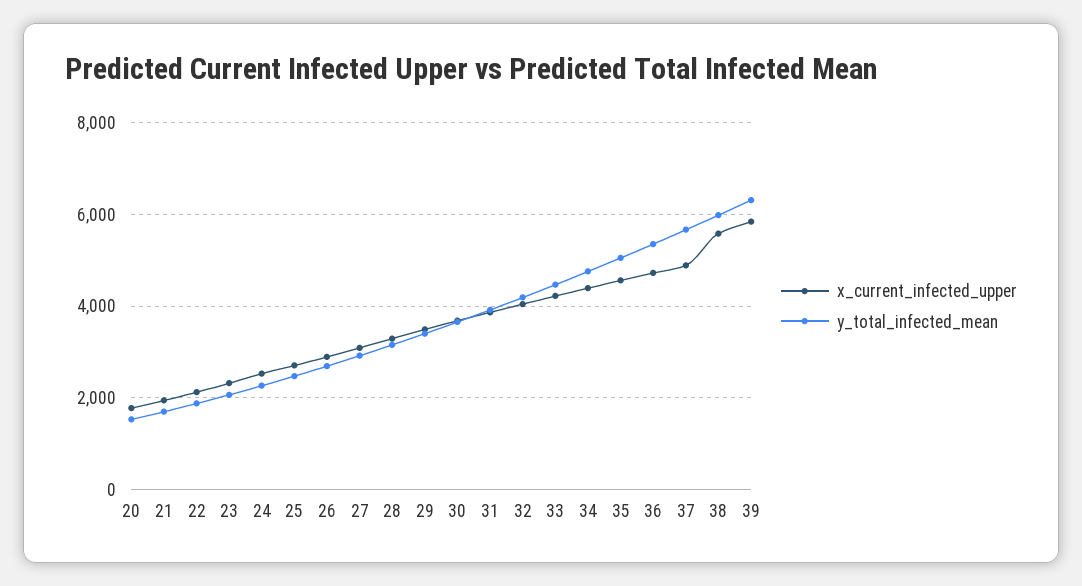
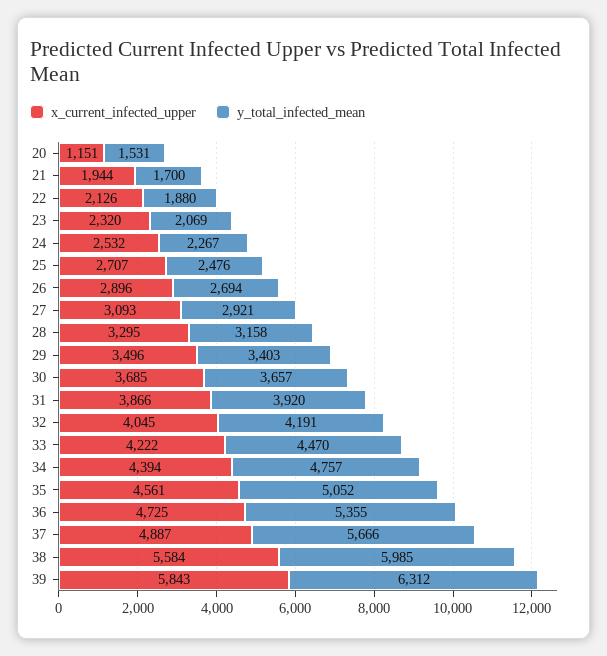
  {
    "x_current_infected_upper": {
-     "20": 1800,
+     "20": 1151,
      "21": 1944,
      "22": 2126,
      "23": 2320,
      "24": 2532,
      "25": 2707,
      "26": 2896,
      "27": 3093,
      "28": 3295,
      "29": 3496,
      "30": 3685,
      "31": 3866,
      "32": 4045,
      "33": 4222,
      "34": 4394,
      "35": 4561,
      "36": 4725,
      "37": 4887,
      "38": 5584,
      "39": 5843
    },
    "y_total_infected_mean": {
      "20": 1531,
      "21": 1700,
      "22": 1880,
      "23": 2069,
      "24": 2267,
      "25": 2476,
      "26": 2694,
      "27": 2921,
      "28": 3158,
      "29": 3403,
      "30": 3657,
      "31": 3920,
      "32": 4191,
      "33": 4470,
      "34": 4757,
      "35": 5052,
      "36": 5355,
      "37": 5666,
      "38": 5985,
      "39": 6312
    }
  }

